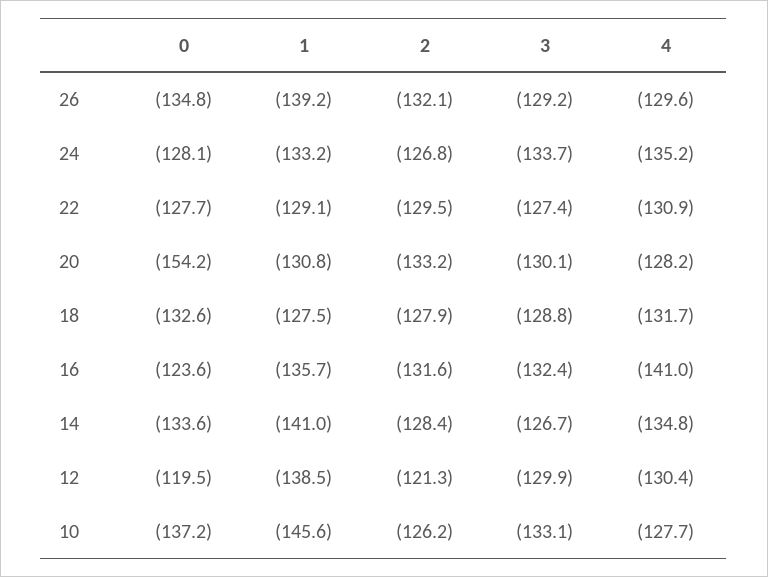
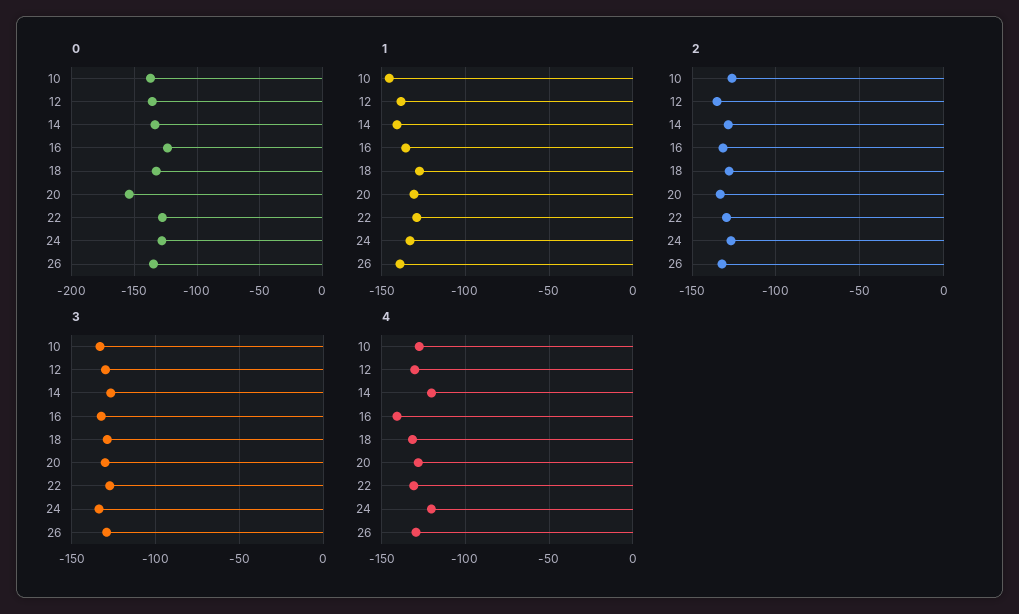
  {
    "0": {
      "26": -134.8,
      "24": -128.1,
      "22": -127.7,
      "20": -154.2,
      "18": -132.6,
      "16": -123.6,
      "14": -133.6,
-     "12": -119.5,
+     "12": -135,
      "10": -137.2
    },
    "1": {
      "26": -139.2,
      "24": -133.2,
      "22": -129.1,
      "20": -130.8,
      "18": -127.5,
      "16": -135.7,
      "14": -141,
      "12": -138.5,
      "10": -145.6
    },
    "2": {
      "26": -132.1,
      "24": -126.8,
      "22": -129.5,
      "20": -133.2,
      "18": -127.9,
      "16": -131.6,
      "14": -128.4,
-     "12": -121.3,
+     "12": -135,
      "10": -126.2
    },
    "3": {
      "26": -129.2,
      "24": -133.7,
      "22": -127.4,
      "20": -130.1,
      "18": -128.8,
      "16": -132.4,
      "14": -126.7,
      "12": -129.9,
      "10": -133.1
    },
    "4": {
      "26": -129.6,
-     "24": -135.2,
+     "24": -120,
      "22": -130.9,
      "20": -128.2,
      "18": -131.7,
      "16": -141,
-     "14": -134.8,
+     "14": -120,
      "12": -130.4,
      "10": -127.7
    }
  }

